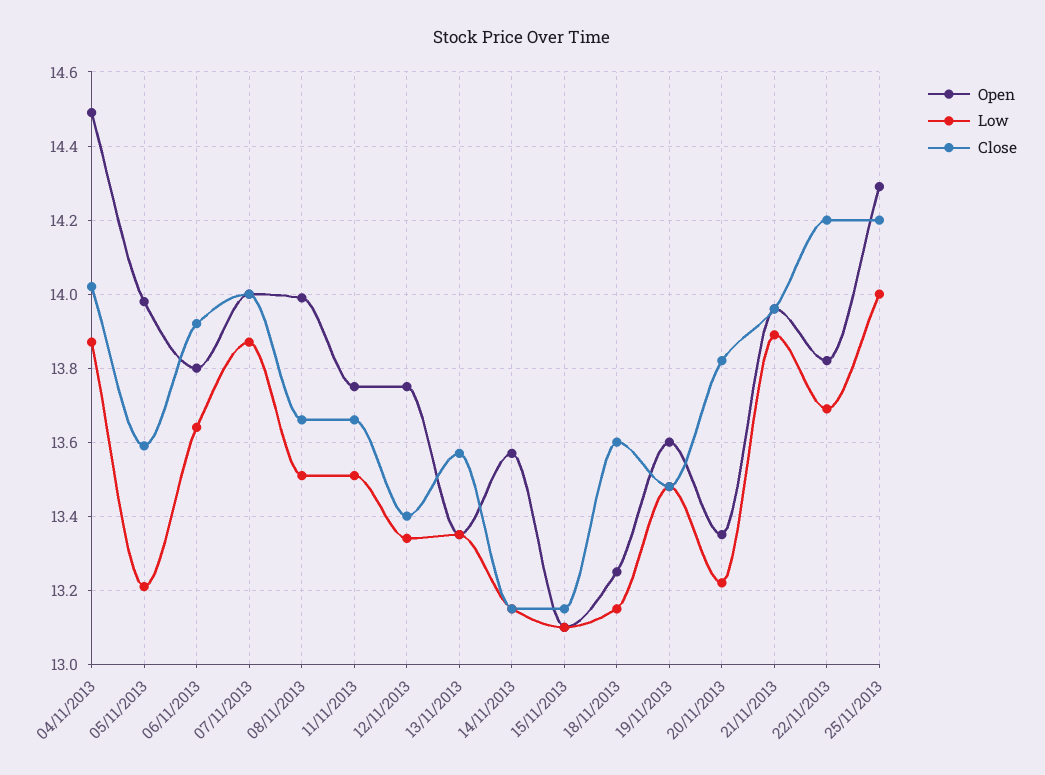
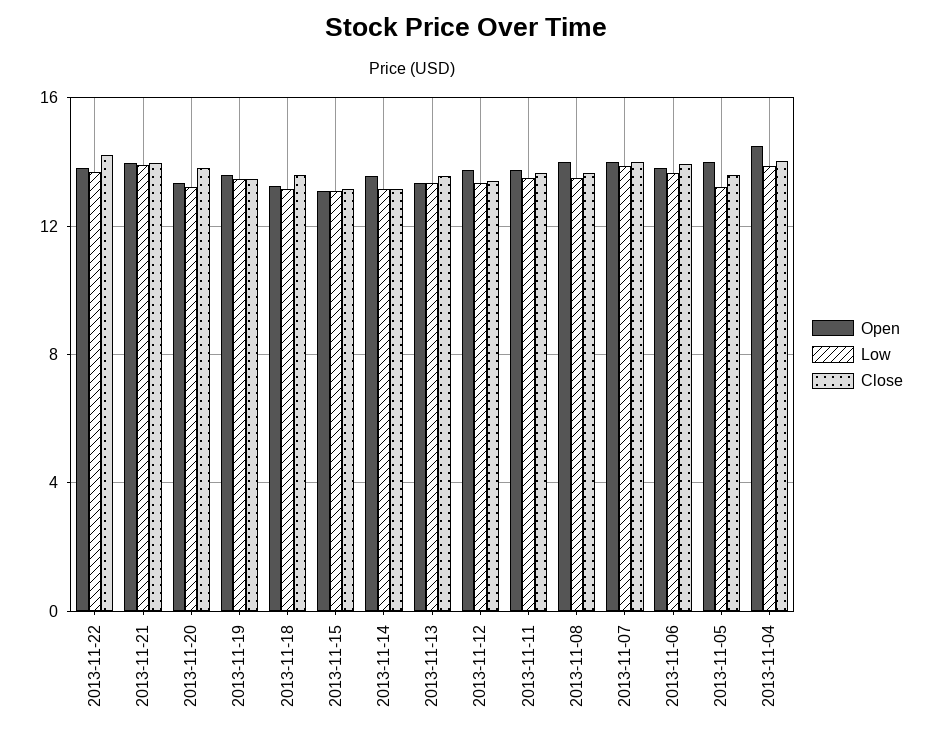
  {
    "Open": {
      "04/11/2013": 14.5,
      "05/11/2013": 14,
      "06/11/2013": 13.8,
      "07/11/2013": 14,
      "08/11/2013": 14,
      "11/11/2013": 13.75,
      "12/11/2013": 13.75,
      "13/11/2013": 13.35,
      "14/11/2013": 13.55,
      "15/11/2013": 13.1,
      "18/11/2013": 13.25,
      "19/11/2013": 13.6,
      "20/11/2013": 13.35,
      "21/11/2013": 13.95,
-     "22/11/2013": 13.8,
+     "22/11/2013": 13.8
-     "25/11/2013": 14.3
    },
    "Low": {
      "04/11/2013": 13.85,
      "05/11/2013": 13.2,
      "06/11/2013": 13.65,
      "07/11/2013": 13.85,
      "08/11/2013": 13.5,
      "11/11/2013": 13.5,
      "12/11/2013": 13.35,
      "13/11/2013": 13.35,
      "14/11/2013": 13.15,
      "15/11/2013": 13.1,
      "18/11/2013": 13.15,
      "19/11/2013": 13.5,
      "20/11/2013": 13.2,
      "21/11/2013": 13.9,
-     "22/11/2013": 13.7,
+     "22/11/2013": 13.7
-     "25/11/2013": 14
    },
    "Close": {
      "04/11/2013": 14,
      "05/11/2013": 13.6,
      "06/11/2013": 13.9,
      "07/11/2013": 14,
      "08/11/2013": 13.65,
      "11/11/2013": 13.65,
      "12/11/2013": 13.4,
      "13/11/2013": 13.55,
      "14/11/2013": 13.15,
      "15/11/2013": 13.15,
      "18/11/2013": 13.6,
      "19/11/2013": 13.5,
      "20/11/2013": 13.8,
      "21/11/2013": 13.95,
-     "22/11/2013": 14.2,
+     "22/11/2013": 14.2
-     "25/11/2013": 14.2
    }
  }

